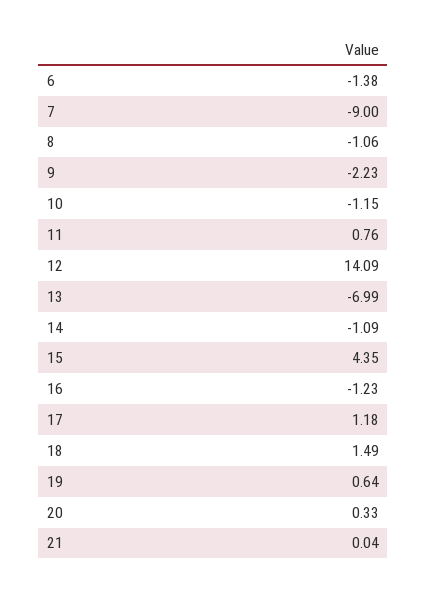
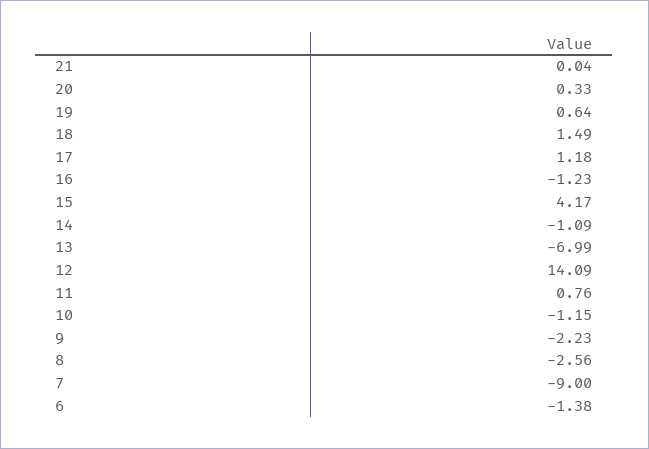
  {
    "6": -1.38,
    "7": -9,
-   "8": -1.06,
+   "8": -2.56,
    "9": -2.23,
    "10": -1.15,
    "11": 0.76,
    "12": 14.09,
    "13": -6.99,
    "14": -1.09,
-   "15": 4.35,
+   "15": 4.17,
    "16": -1.23,
    "17": 1.18,
    "18": 1.49,
    "19": 0.64,
    "20": 0.33,
    "21": 0.04
  }

